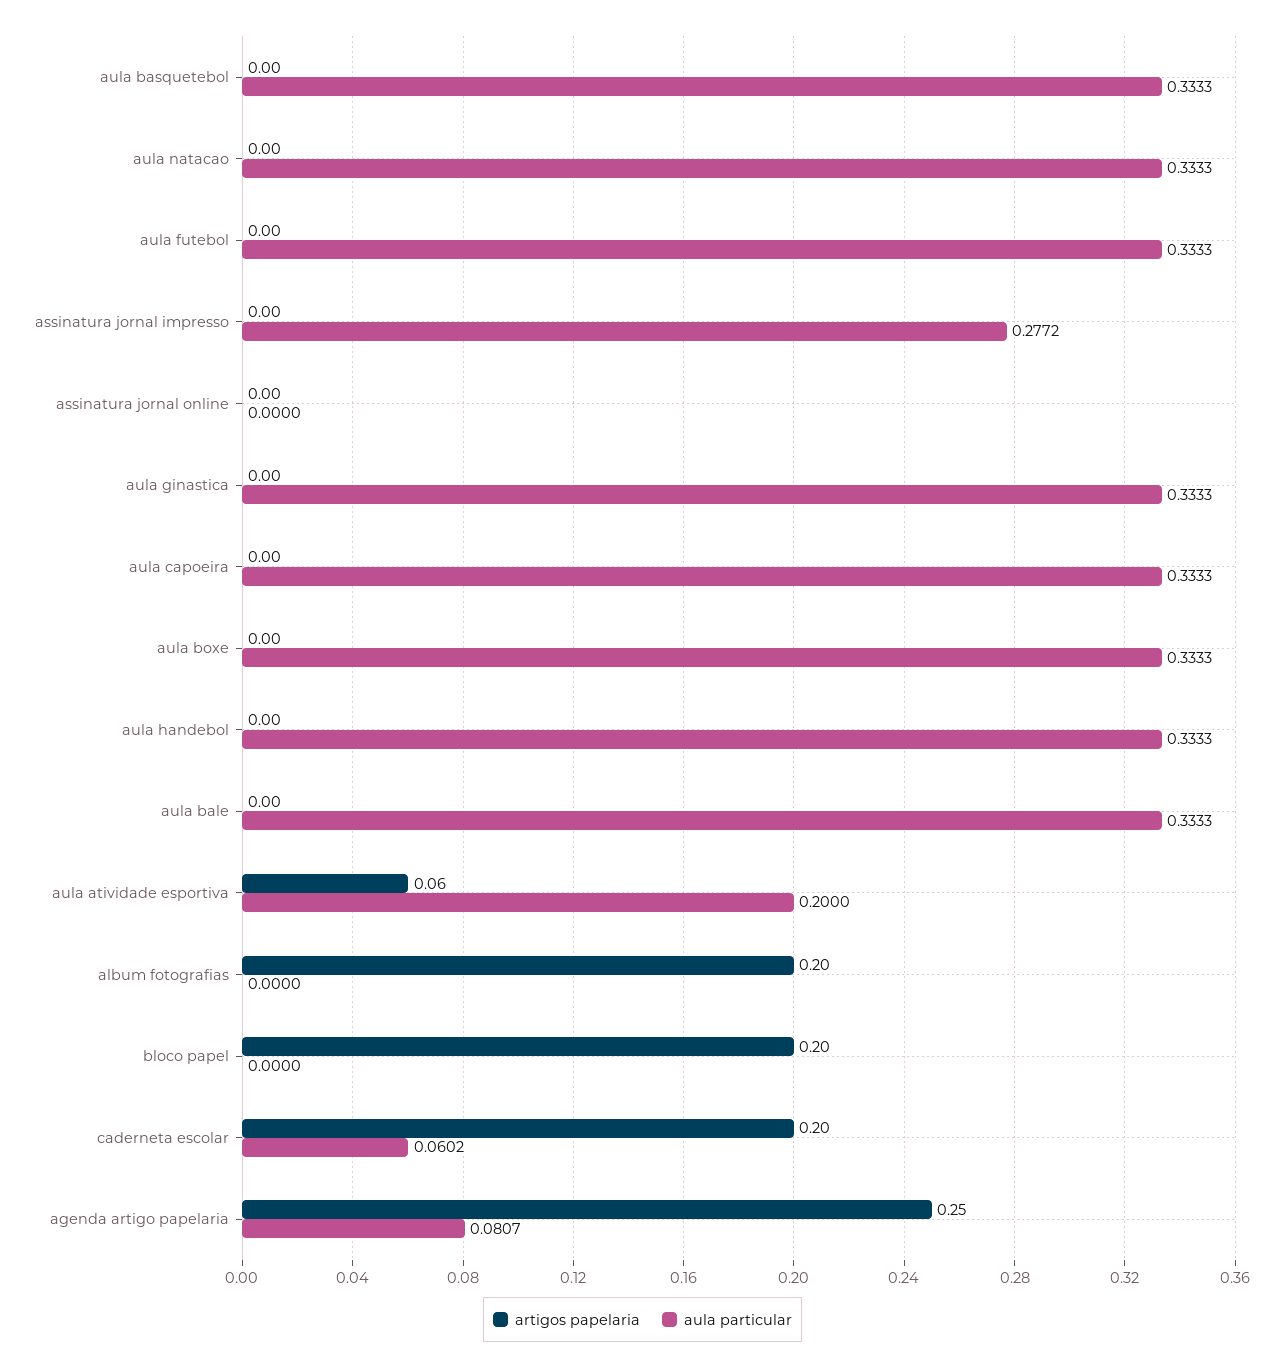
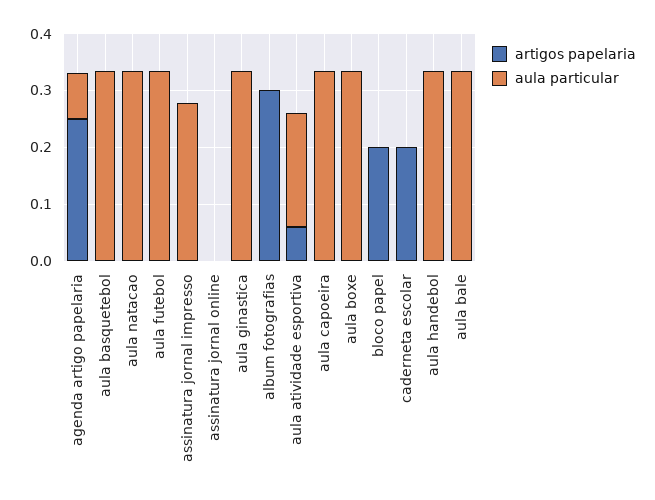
  {
    "artigos papelaria": {
      "aula basquetebol": 0,
      "aula natacao": 0,
      "aula futebol": 0,
      "assinatura jornal impresso": 0,
      "assinatura jornal online": 0,
      "aula ginastica": 0,
      "aula capoeira": 0,
      "aula boxe": 0,
      "aula handebol": 0,
      "aula bale": 0,
      "aula atividade esportiva": 0.06,
-     "album fotografias": 0.2,
+     "album fotografias": 0.3,
      "bloco papel": 0.2,
      "caderneta escolar": 0.2,
      "agenda artigo papelaria": 0.25
    },
    "aula particular": {
      "aula basquetebol": 0.3333,
      "aula natacao": 0.3333,
      "aula futebol": 0.3333,
      "assinatura jornal impresso": 0.2772,
      "assinatura jornal online": 0,
      "aula ginastica": 0.3333,
      "aula capoeira": 0.3333,
      "aula boxe": 0.3333,
      "aula handebol": 0.3333,
      "aula bale": 0.3333,
      "aula atividade esportiva": 0.2,
      "album fotografias": 0,
      "bloco papel": 0,
-     "caderneta escolar": 0.0602,
+     "caderneta escolar": 0,
      "agenda artigo papelaria": 0.0807
    }
  }

